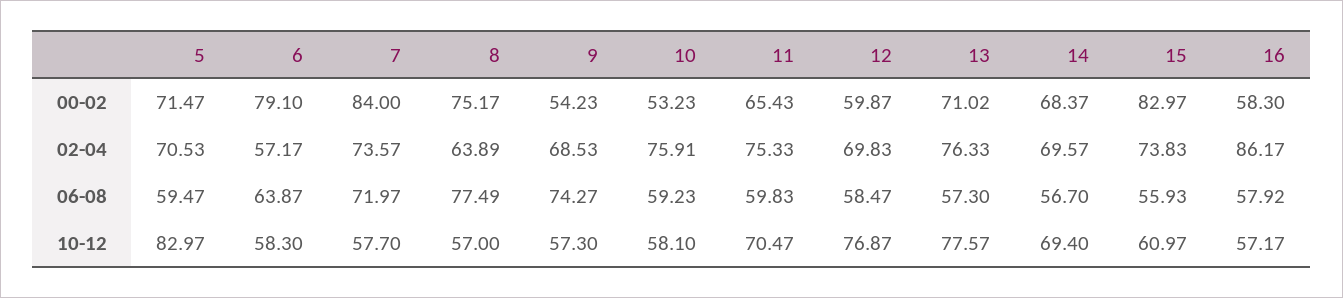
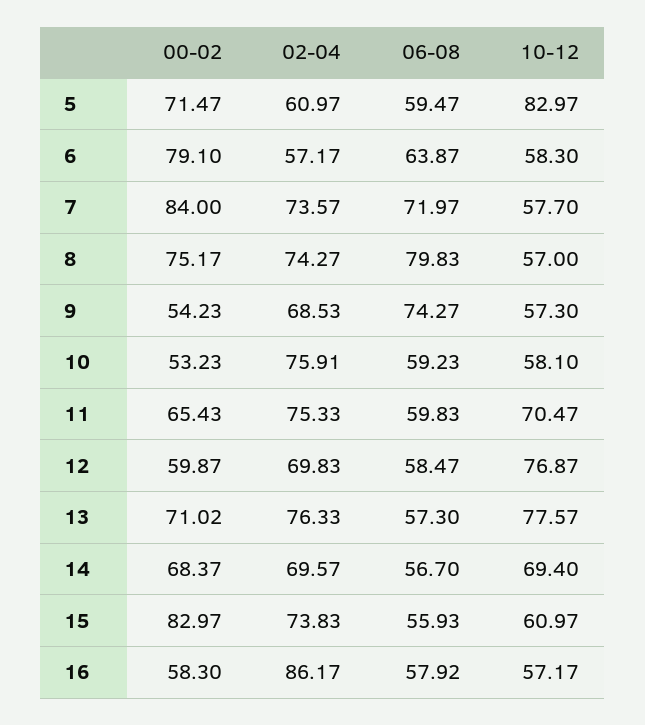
  {
    "5": {
      "00-02": 71.47,
-     "02-04": 70.53,
+     "02-04": 60.97,
      "06-08": 59.47,
      "10-12": 82.97
    },
    "6": {
      "00-02": 79.1,
      "02-04": 57.17,
      "06-08": 63.87,
      "10-12": 58.3
    },
    "7": {
      "00-02": 84,
      "02-04": 73.57,
      "06-08": 71.97,
      "10-12": 57.7
    },
    "8": {
      "00-02": 75.17,
-     "02-04": 63.89,
+     "02-04": 74.27,
-     "06-08": 77.49,
+     "06-08": 79.83,
      "10-12": 57
    },
    "9": {
      "00-02": 54.23,
      "02-04": 68.53,
      "06-08": 74.27,
      "10-12": 57.3
    },
    "10": {
      "00-02": 53.23,
      "02-04": 75.91,
      "06-08": 59.23,
      "10-12": 58.1
    },
    "11": {
      "00-02": 65.43,
      "02-04": 75.33,
      "06-08": 59.83,
      "10-12": 70.47
    },
    "12": {
      "00-02": 59.87,
      "02-04": 69.83,
      "06-08": 58.47,
      "10-12": 76.87
    },
    "13": {
      "00-02": 71.02,
      "02-04": 76.33,
      "06-08": 57.3,
      "10-12": 77.57
    },
    "14": {
      "00-02": 68.37,
      "02-04": 69.57,
      "06-08": 56.7,
      "10-12": 69.4
    },
    "15": {
      "00-02": 82.97,
      "02-04": 73.83,
      "06-08": 55.93,
      "10-12": 60.97
    },
    "16": {
      "00-02": 58.3,
      "02-04": 86.17,
      "06-08": 57.92,
      "10-12": 57.17
    }
  }

